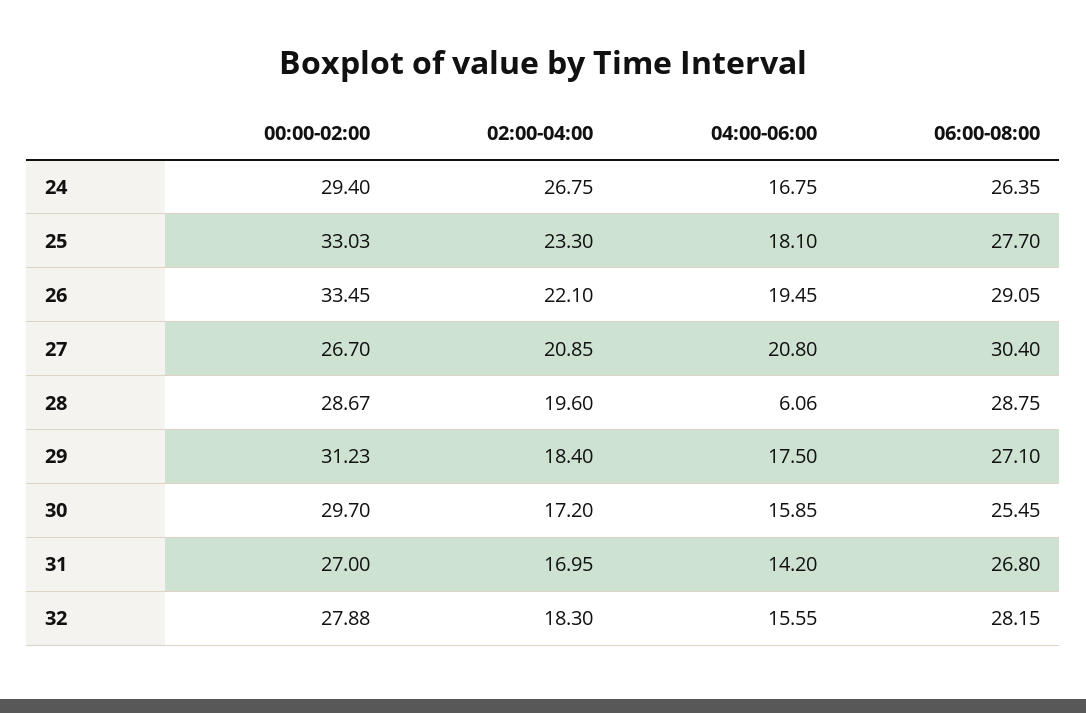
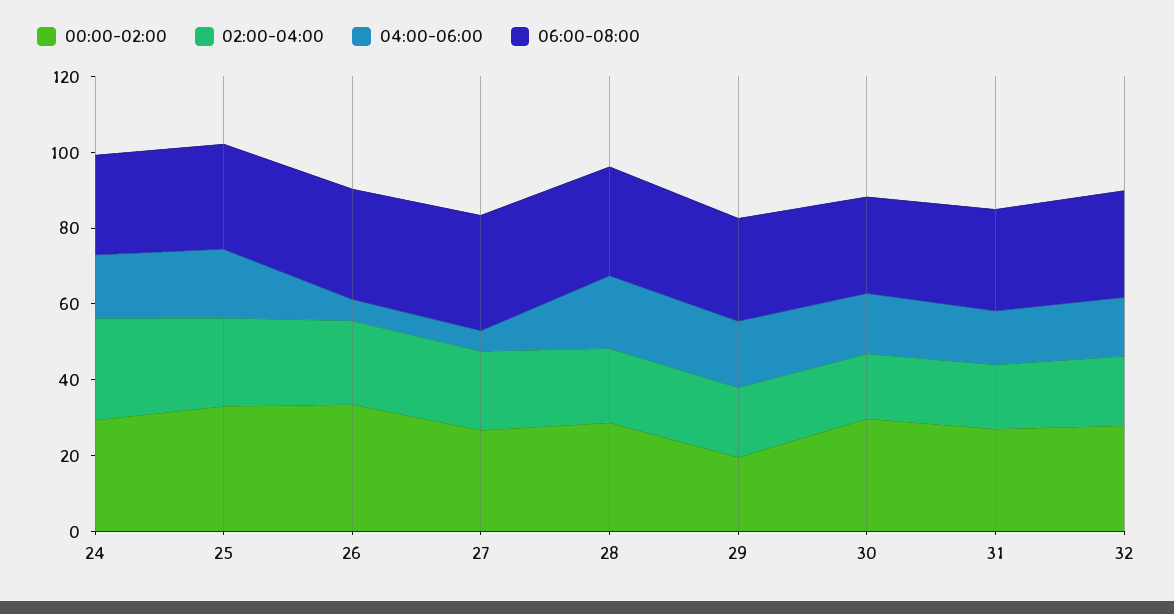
  {
    "00:00-02:00": {
      "24": 29.4,
      "25": 33.03,
      "26": 33.45,
      "27": 26.7,
      "28": 28.67,
-     "29": 31.23,
+     "29": 20,
      "30": 29.7,
      "31": 27,
      "32": 27.88
    },
    "02:00-04:00": {
      "24": 26.75,
      "25": 23.3,
      "26": 22.1,
      "27": 20.85,
      "28": 19.6,
      "29": 18.4,
      "30": 17.2,
      "31": 16.95,
      "32": 18.3
    },
    "04:00-06:00": {
      "24": 16.75,
      "25": 18.1,
-     "26": 19.45,
+     "26": 5,
-     "27": 20.8,
+     "27": 5,
-     "28": 6.06,
+     "28": 20,
      "29": 17.5,
      "30": 15.85,
      "31": 14.2,
      "32": 15.55
    },
    "06:00-08:00": {
      "24": 26.35,
      "25": 27.7,
      "26": 29.05,
      "27": 30.4,
      "28": 28.75,
      "29": 27.1,
      "30": 25.45,
      "31": 26.8,
      "32": 28.15
    }
  }

